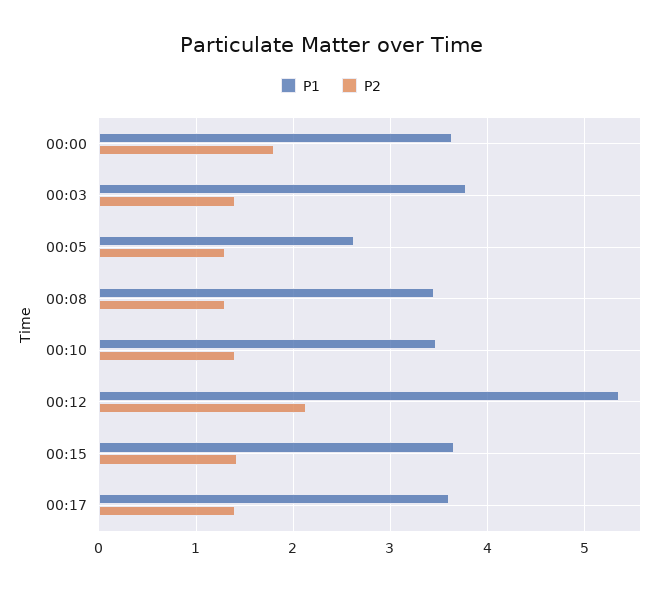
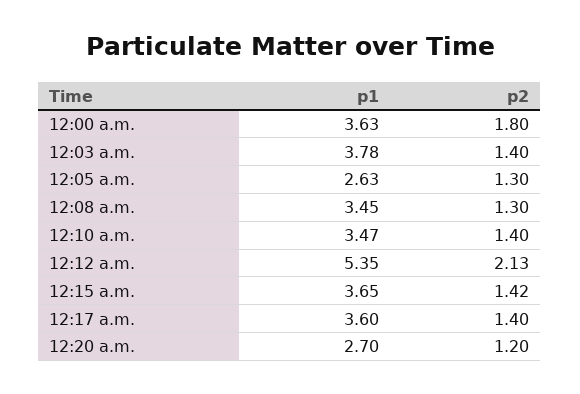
  {
    "P1": {
      "00:00": 3.63,
      "00:03": 3.78,
      "00:05": 2.63,
      "00:08": 3.45,
      "00:10": 3.47,
      "00:12": 5.35,
      "00:15": 3.65,
-     "00:17": 3.6
+     "00:17": 3.6,
+     "12:20 a.m.": 2.7
    },
    "P2": {
      "00:00": 1.8,
      "00:03": 1.4,
      "00:05": 1.3,
      "00:08": 1.3,
      "00:10": 1.4,
      "00:12": 2.13,
      "00:15": 1.42,
-     "00:17": 1.4
+     "00:17": 1.4,
+     "12:20 a.m.": 1.2
    }
  }

